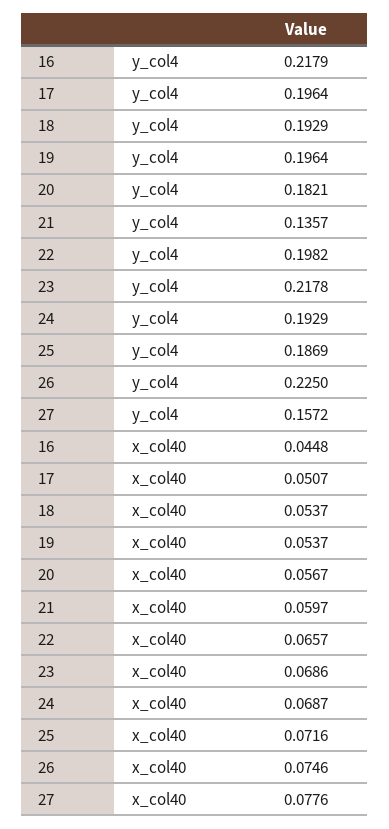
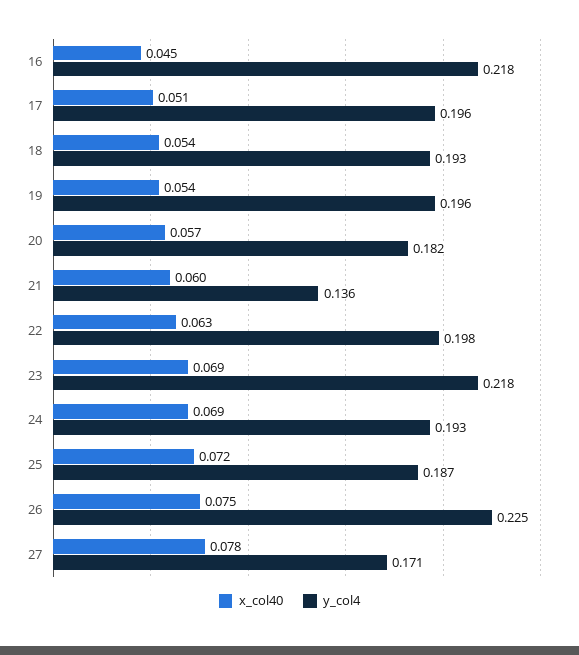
  {
    "y_col4": {
      "16": 0.2179,
      "17": 0.1964,
      "18": 0.1929,
      "19": 0.1964,
      "20": 0.1821,
      "21": 0.1357,
      "22": 0.1982,
      "23": 0.2178,
      "24": 0.1929,
      "25": 0.1869,
      "26": 0.225,
-     "27": 0.1572
+     "27": 0.171
    },
    "x_col40": {
      "16": 0.0448,
      "17": 0.0507,
      "18": 0.0537,
      "19": 0.0537,
      "20": 0.0567,
      "21": 0.0597,
-     "22": 0.0657,
+     "22": 0.063,
      "23": 0.0686,
      "24": 0.0687,
      "25": 0.0716,
      "26": 0.0746,
      "27": 0.0776
    }
  }

